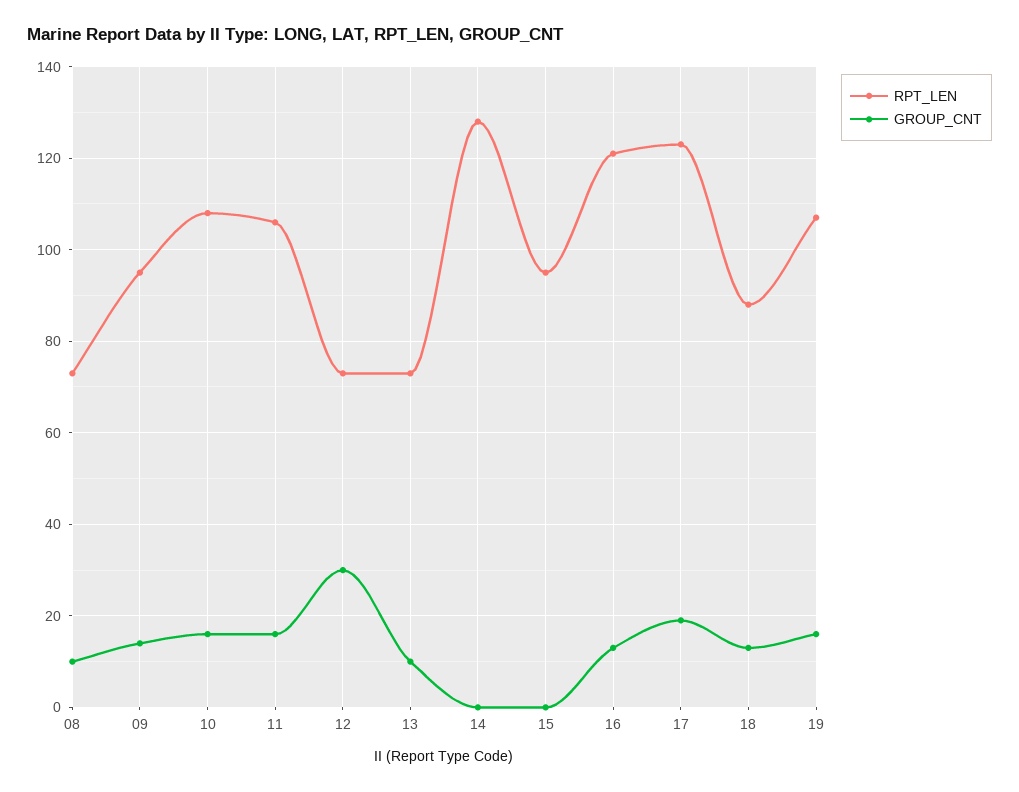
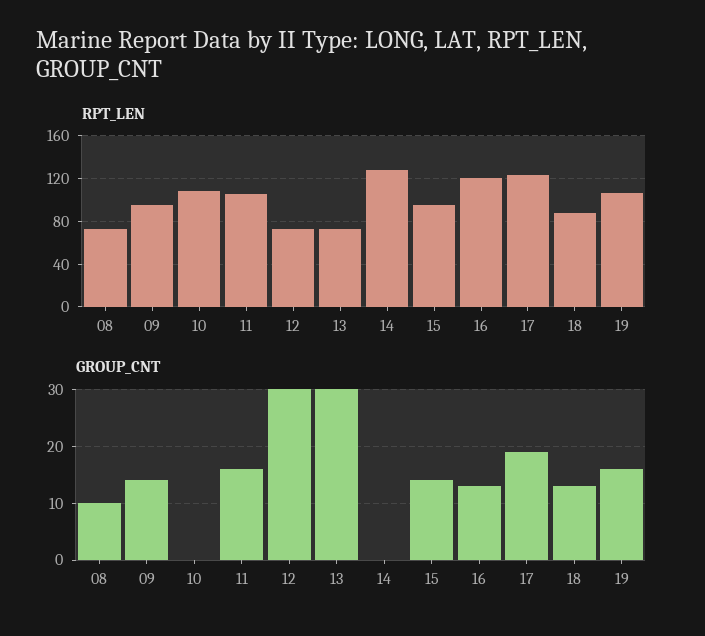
  {
    "RPT_LEN": {
      "08": 75,
      "09": 95,
      "10": 110,
      "11": 105,
      "12": 75,
      "13": 75,
      "14": 130,
      "15": 95,
      "16": 120,
      "17": 125,
      "18": 90,
      "19": 105
    },
    "GROUP_CNT": {
      "08": 10,
      "09": 15,
-     "10": 15,
+     "10": 0,
      "11": 15,
      "12": 30,
-     "13": 10,
+     "13": 30,
      "14": 0,
-     "15": 0,
+     "15": 15,
      "16": 15,
      "17": 20,
      "18": 15,
      "19": 15
    }
  }

